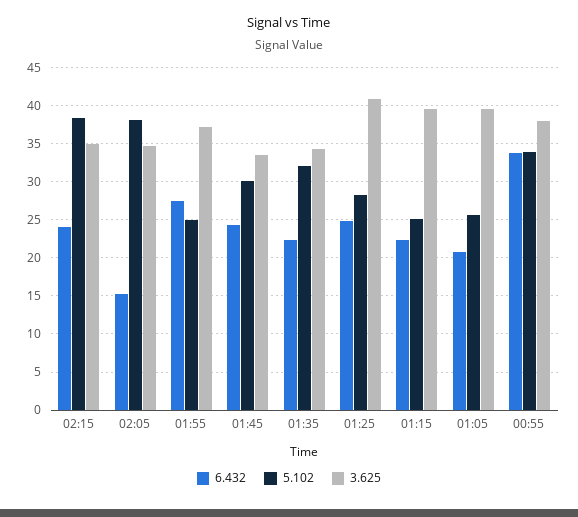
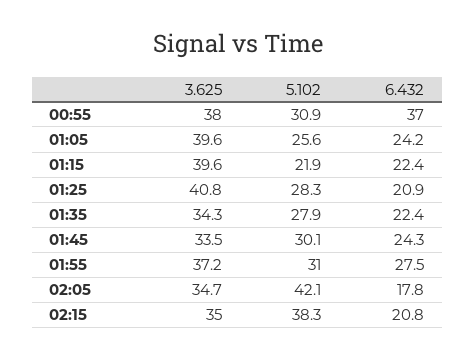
  {
    "6.432": {
-     "02:15": 24,
+     "02:15": 20.8,
-     "02:05": 15,
+     "02:05": 17.8,
      "01:55": 27.5,
      "01:45": 24.3,
      "01:35": 22.4,
-     "01:25": 25,
+     "01:25": 20.9,
      "01:15": 22.4,
-     "01:05": 21,
+     "01:05": 24.2,
-     "00:55": 34
+     "00:55": 37
    },
    "5.102": {
      "02:15": 38.3,
-     "02:05": 38,
+     "02:05": 42.1,
-     "01:55": 25,
+     "01:55": 31,
      "01:45": 30.1,
-     "01:35": 32,
+     "01:35": 27.9,
      "01:25": 28.3,
-     "01:15": 25,
+     "01:15": 21.9,
      "01:05": 25.6,
-     "00:55": 34
+     "00:55": 30.9
    },
    "3.625": {
      "02:15": 35,
      "02:05": 34.7,
      "01:55": 37.2,
      "01:45": 33.5,
      "01:35": 34.3,
      "01:25": 40.8,
      "01:15": 39.6,
      "01:05": 39.6,
      "00:55": 38
    }
  }

